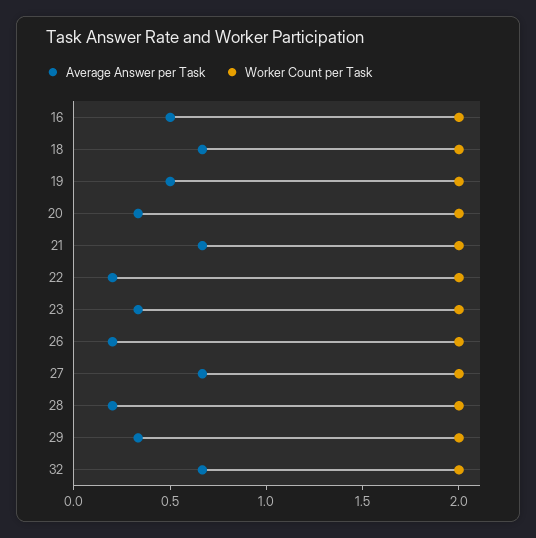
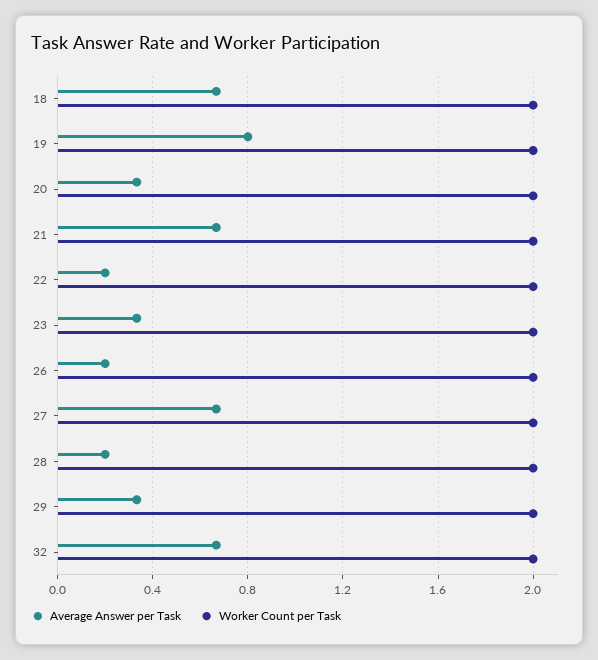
  {
    "Average Answer per Task": {
-     "16": 0.5,
      "18": 0.65,
-     "19": 0.5,
+     "19": 0.8,
      "20": 0.35,
      "21": 0.65,
      "22": 0.2,
      "23": 0.35,
      "26": 0.2,
      "27": 0.65,
      "28": 0.2,
      "29": 0.35,
      "32": 0.65
    },
    "Worker Count per Task": {
-     "16": 2,
      "18": 2,
      "19": 2,
      "20": 2,
      "21": 2,
      "22": 2,
      "23": 2,
      "26": 2,
      "27": 2,
      "28": 2,
      "29": 2,
      "32": 2
    }
  }

